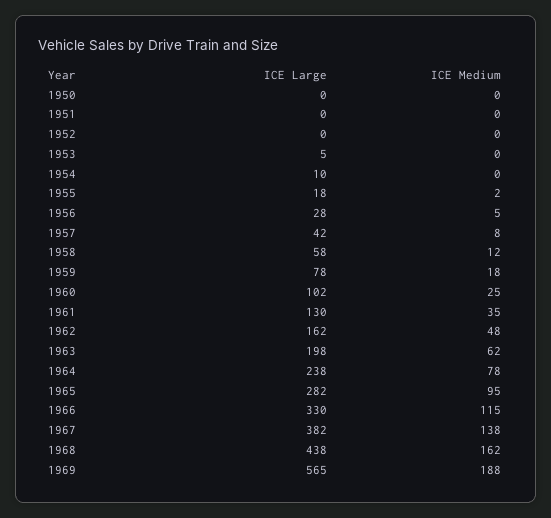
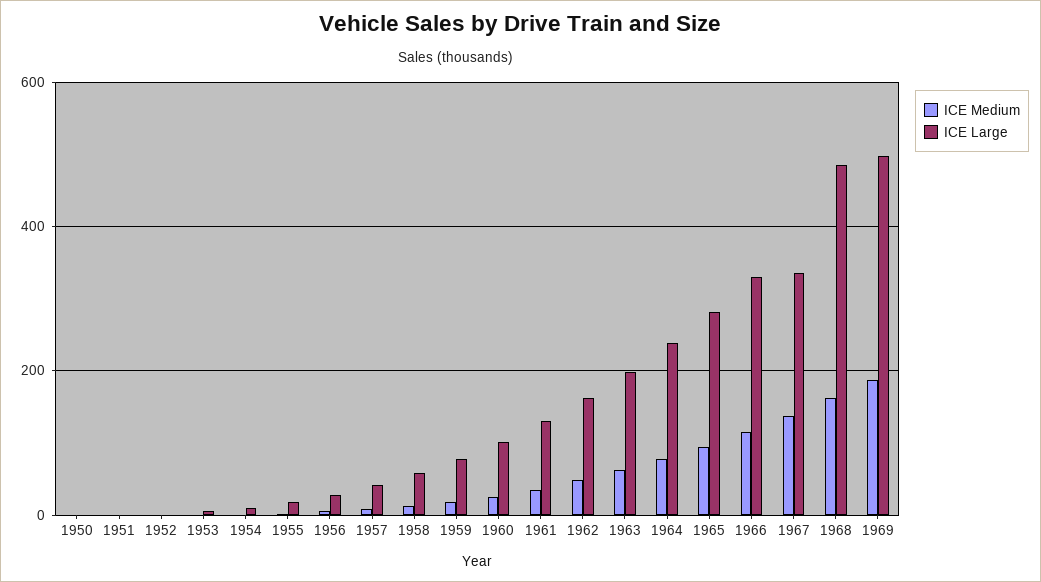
  {
    "ICE Large": {
      "1950": 0,
      "1951": 0,
      "1952": 0,
      "1953": 5,
      "1954": 10,
      "1955": 18,
      "1956": 28,
      "1957": 42,
      "1958": 58,
      "1959": 78,
      "1960": 102,
      "1961": 130,
      "1962": 162,
      "1963": 198,
      "1964": 238,
      "1965": 282,
      "1966": 330,
-     "1967": 382,
+     "1967": 340,
-     "1968": 438,
+     "1968": 480,
-     "1969": 565
+     "1969": 500
    },
    "ICE Medium": {
      "1950": 0,
      "1951": 0,
      "1952": 0,
      "1953": 0,
      "1954": 0,
      "1955": 2,
      "1956": 5,
      "1957": 8,
      "1958": 12,
      "1959": 18,
      "1960": 25,
      "1961": 35,
      "1962": 48,
      "1963": 62,
      "1964": 78,
      "1965": 95,
      "1966": 115,
      "1967": 138,
      "1968": 162,
      "1969": 188
    }
  }

